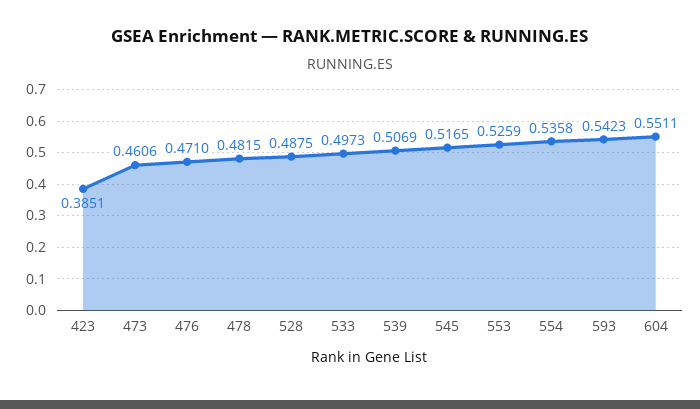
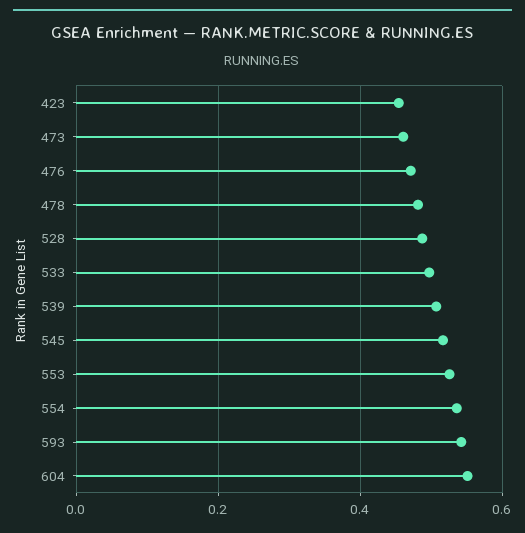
  {
-   "423": 0.3851,
+   "423": 0.46,
    "473": 0.4606,
    "476": 0.471,
    "478": 0.4815,
    "528": 0.4875,
    "533": 0.4973,
    "539": 0.5069,
    "545": 0.5165,
    "553": 0.5259,
    "554": 0.5358,
    "593": 0.5423,
    "604": 0.5511
  }

